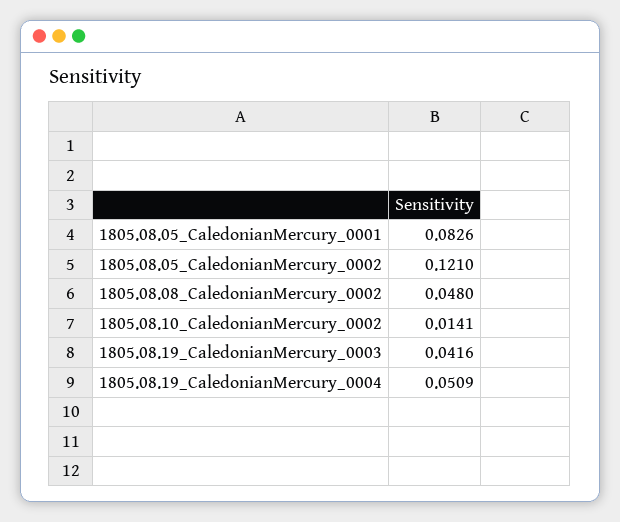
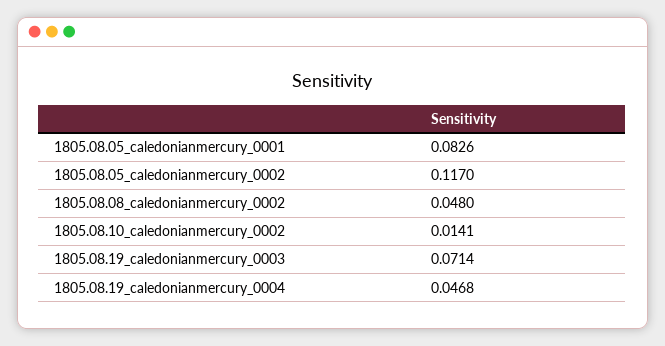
  {
    "1805.08.05_CaledonianMercury_0001": 0.0826,
-   "1805.08.05_CaledonianMercury_0002": 0.121,
+   "1805.08.05_CaledonianMercury_0002": 0.117,
    "1805.08.08_CaledonianMercury_0002": 0.048,
    "1805.08.10_CaledonianMercury_0002": 0.0141,
-   "1805.08.19_CaledonianMercury_0003": 0.0416,
+   "1805.08.19_CaledonianMercury_0003": 0.0714,
-   "1805.08.19_CaledonianMercury_0004": 0.0509
+   "1805.08.19_CaledonianMercury_0004": 0.0468
  }

